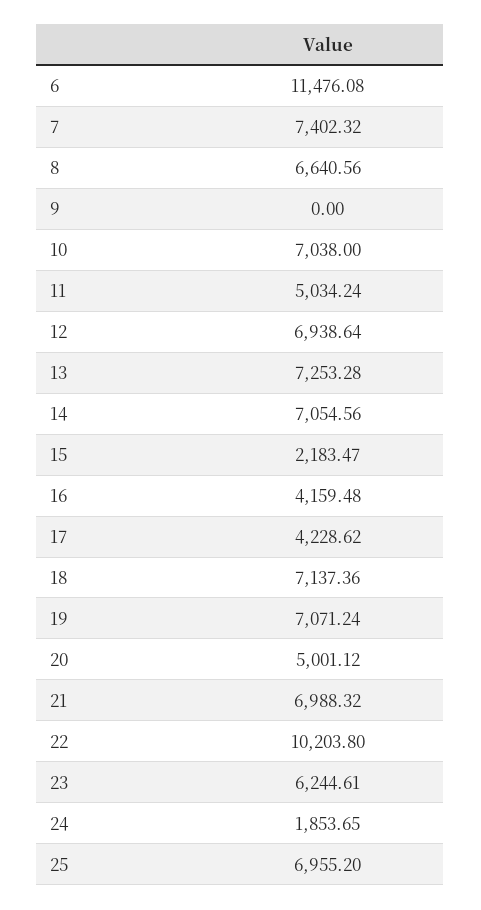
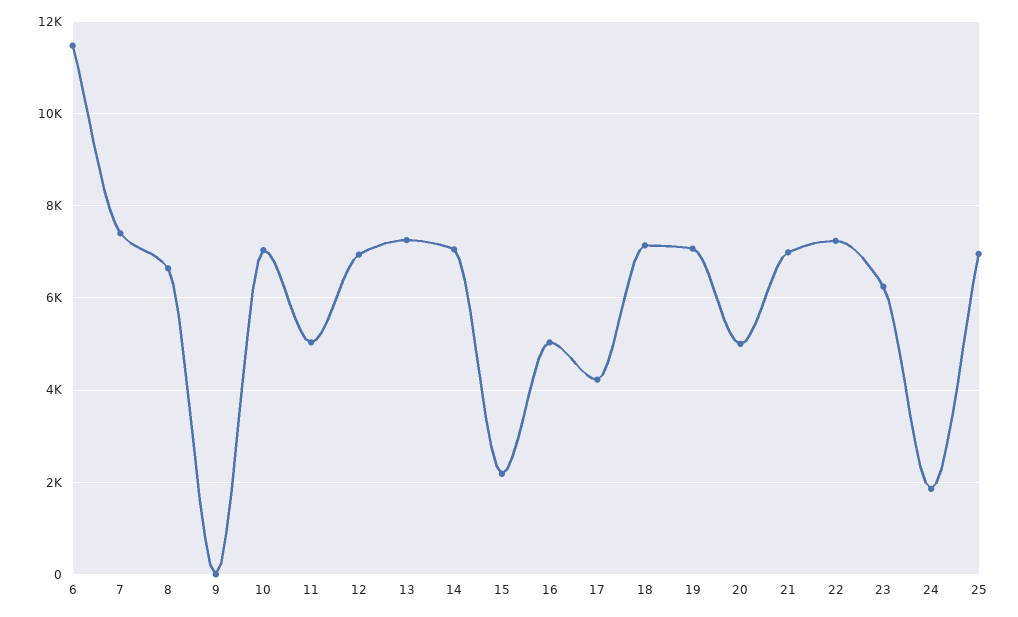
  {
    "6": 11476.08,
    "7": 7402.32,
    "8": 6640.56,
    "9": 0,
    "10": 7038,
    "11": 5034.24,
    "12": 6938.64,
    "13": 7253.28,
    "14": 7054.56,
    "15": 2183.47,
-   "16": 4159.48,
+   "16": 5000,
    "17": 4228.62,
    "18": 7137.36,
    "19": 7071.24,
    "20": 5001.12,
    "21": 6988.32,
-   "22": 10203.8,
+   "22": 7200,
    "23": 6244.61,
    "24": 1853.65,
    "25": 6955.2
  }

